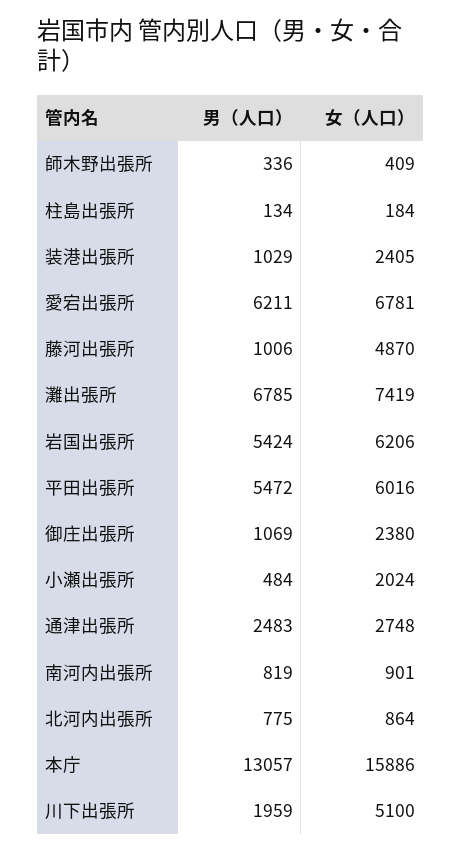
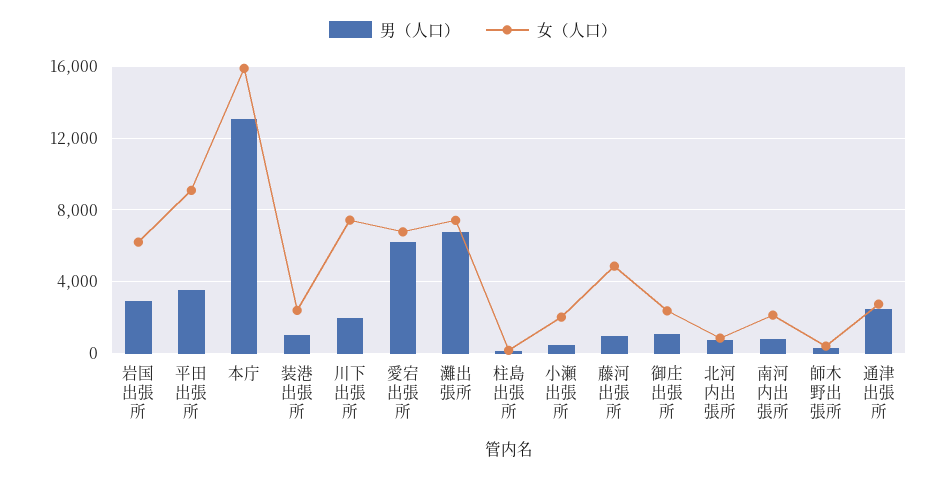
  {
    "男（人口）": {
      "師木野出張所": 336,
      "柱島出張所": 134,
      "装港出張所": 1029,
      "愛宕出張所": 6211,
      "藤河出張所": 1006,
      "灘出張所": 6785,
-     "岩国出張所": 5424,
+     "岩国出張所": 3000,
-     "平田出張所": 5472,
+     "平田出張所": 3500,
      "御庄出張所": 1069,
      "小瀬出張所": 484,
      "通津出張所": 2483,
      "南河内出張所": 819,
      "北河内出張所": 775,
      "本庁": 13057,
      "川下出張所": 1959
    },
    "女（人口）": {
      "師木野出張所": 409,
      "柱島出張所": 184,
      "装港出張所": 2405,
      "愛宕出張所": 6781,
      "藤河出張所": 4870,
      "灘出張所": 7419,
      "岩国出張所": 6206,
-     "平田出張所": 6016,
+     "平田出張所": 9000,
      "御庄出張所": 2380,
      "小瀬出張所": 2024,
      "通津出張所": 2748,
-     "南河内出張所": 901,
+     "南河内出張所": 2000,
      "北河内出張所": 864,
      "本庁": 15886,
-     "川下出張所": 5100
+     "川下出張所": 7500
    }
  }

